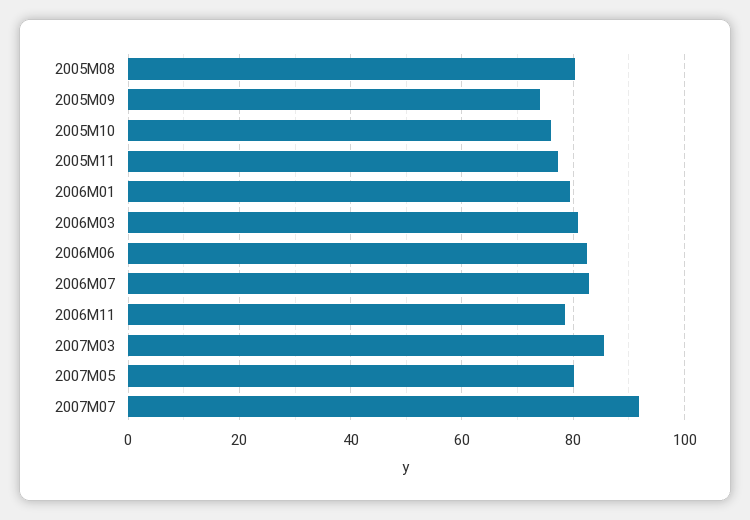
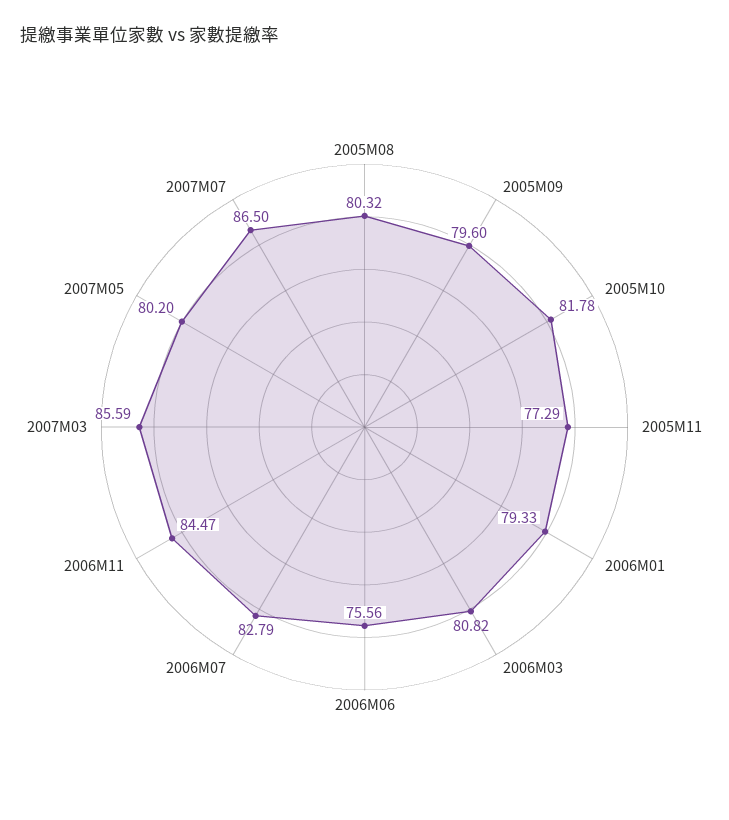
  {
    "2005M08": 80.32,
-   "2005M09": 74,
+   "2005M09": 79.6,
-   "2005M10": 76,
+   "2005M10": 81.78,
    "2005M11": 77.29,
    "2006M01": 79.33,
    "2006M03": 80.82,
-   "2006M06": 82,
+   "2006M06": 75.56,
    "2006M07": 82.79,
-   "2006M11": 78,
+   "2006M11": 84.47,
    "2007M03": 85.59,
    "2007M05": 80.2,
-   "2007M07": 92
+   "2007M07": 86.5
  }

